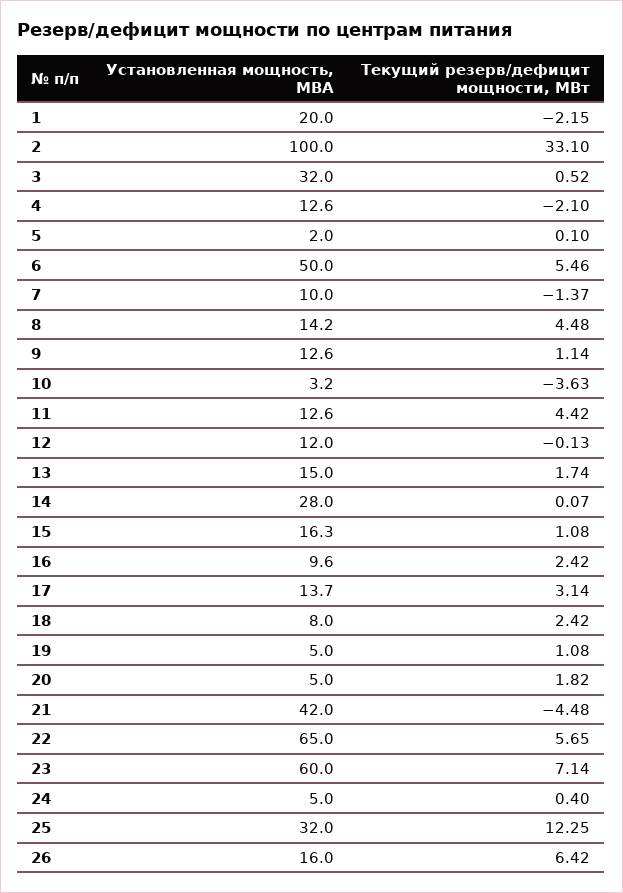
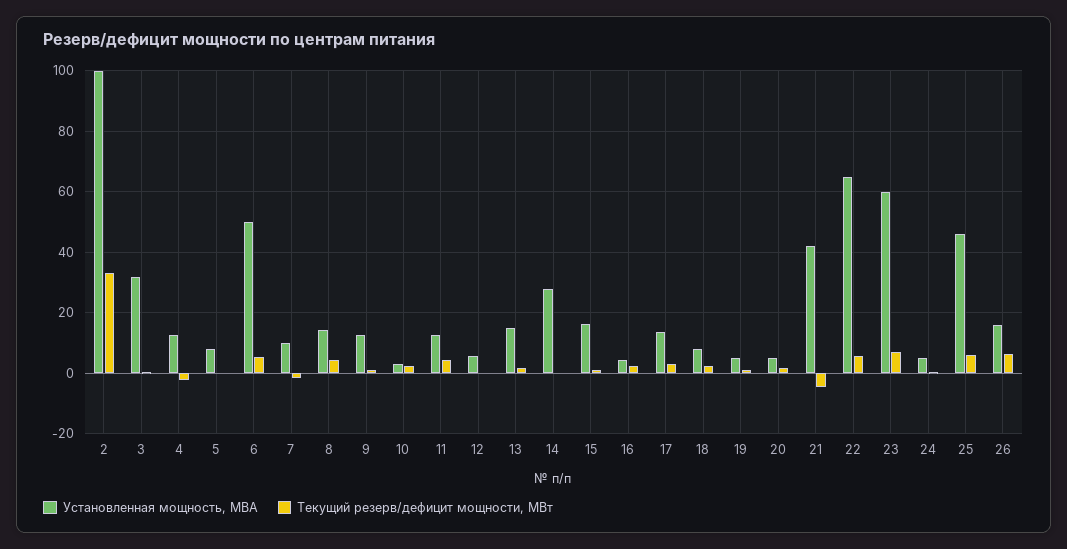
  {
    "Установленная мощность, МВА": {
-     "1": 20,
      "2": 100,
      "3": 32,
      "4": 12.6,
-     "5": 2,
+     "5": 8,
      "6": 50,
      "7": 10,
      "8": 14.2,
      "9": 12.6,
      "10": 3.2,
      "11": 12.6,
-     "12": 12,
+     "12": 6,
      "13": 15,
      "14": 28,
      "15": 16.3,
-     "16": 9.6,
+     "16": 4,
      "17": 13.7,
      "18": 8,
      "19": 5,
      "20": 5,
      "21": 42,
      "22": 65,
      "23": 60,
      "24": 5,
-     "25": 32,
+     "25": 46,
      "26": 16
    },
    "Текущий резерв/дефицит мощности, МВт": {
-     "1": -2.15,
      "2": 33.1,
      "3": 0.52,
      "4": -2.1,
      "5": 0.1,
      "6": 5.46,
      "7": -1.37,
      "8": 4.48,
      "9": 1.14,
-     "10": -3.63,
+     "10": 2,
      "11": 4.42,
      "12": -0.13,
      "13": 1.74,
      "14": 0.07,
      "15": 1.08,
      "16": 2.42,
      "17": 3.14,
      "18": 2.42,
      "19": 1.08,
      "20": 1.82,
      "21": -4.48,
      "22": 5.65,
      "23": 7.14,
      "24": 0.4,
-     "25": 12.25,
+     "25": 6,
      "26": 6.42
    }
  }

